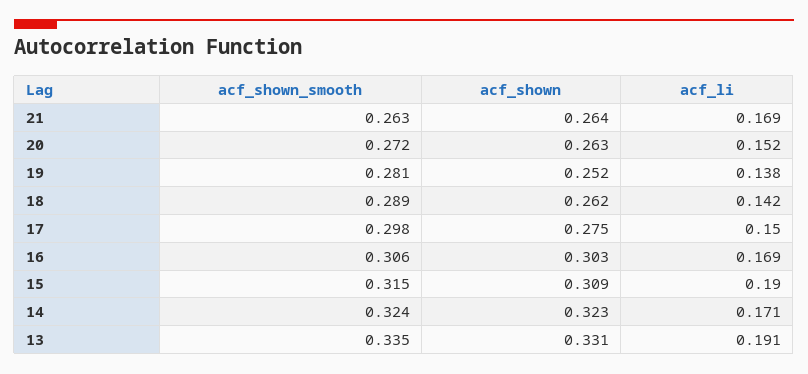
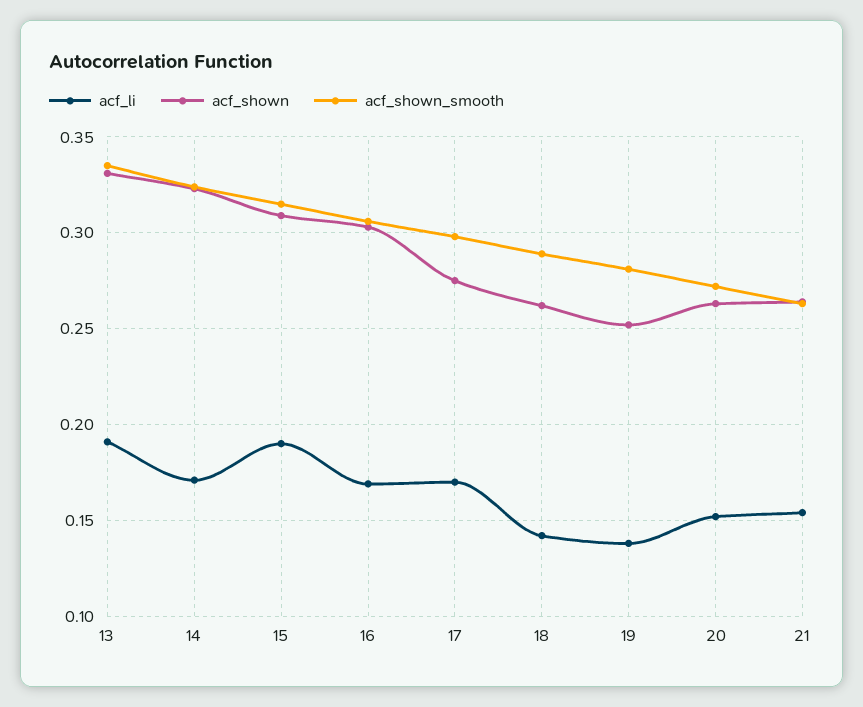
  {
    "acf_shown_smooth": {
      "21": 0.263,
      "20": 0.272,
      "19": 0.281,
      "18": 0.289,
      "17": 0.298,
      "16": 0.306,
      "15": 0.315,
      "14": 0.324,
      "13": 0.335
    },
    "acf_shown": {
      "21": 0.264,
      "20": 0.263,
      "19": 0.252,
      "18": 0.262,
      "17": 0.275,
      "16": 0.303,
      "15": 0.309,
      "14": 0.323,
      "13": 0.331
    },
    "acf_li": {
-     "21": 0.169,
+     "21": 0.155,
      "20": 0.152,
      "19": 0.138,
      "18": 0.142,
-     "17": 0.15,
+     "17": 0.17,
      "16": 0.169,
      "15": 0.19,
      "14": 0.171,
      "13": 0.191
    }
  }

